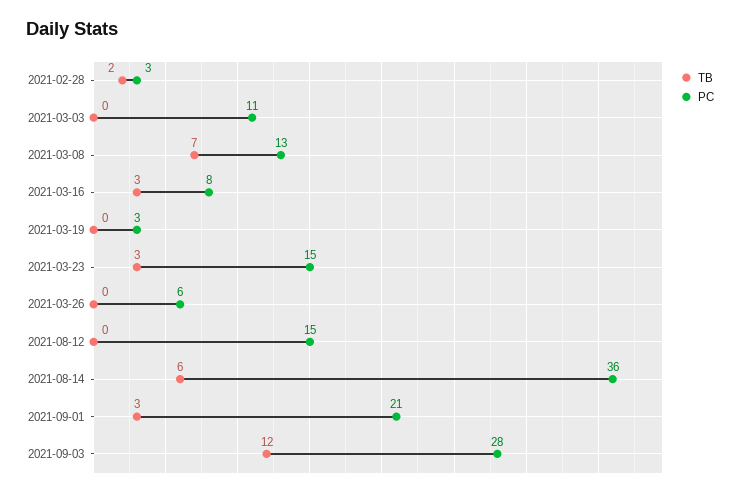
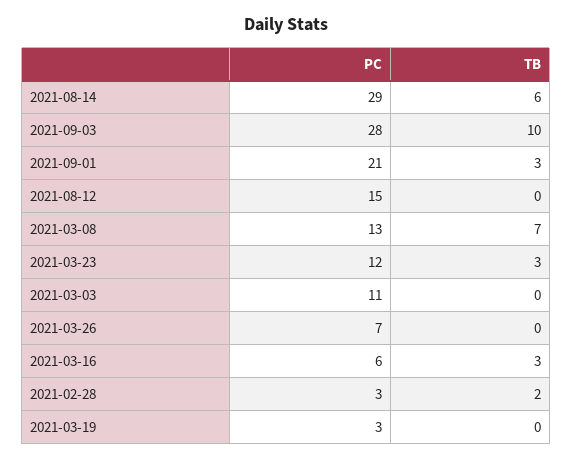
  {
    "TB": {
      "2021-02-28": 2,
      "2021-03-03": 0,
      "2021-03-08": 7,
      "2021-03-16": 3,
      "2021-03-19": 0,
      "2021-03-23": 3,
      "2021-03-26": 0,
      "2021-08-12": 0,
      "2021-08-14": 6,
      "2021-09-01": 3,
-     "2021-09-03": 12
+     "2021-09-03": 10
    },
    "PC": {
      "2021-02-28": 3,
      "2021-03-03": 11,
      "2021-03-08": 13,
-     "2021-03-16": 8,
+     "2021-03-16": 6,
      "2021-03-19": 3,
-     "2021-03-23": 15,
+     "2021-03-23": 12,
-     "2021-03-26": 6,
+     "2021-03-26": 7,
      "2021-08-12": 15,
-     "2021-08-14": 36,
+     "2021-08-14": 29,
      "2021-09-01": 21,
      "2021-09-03": 28
    }
  }

